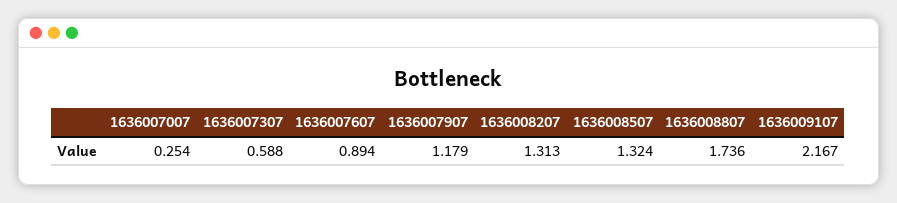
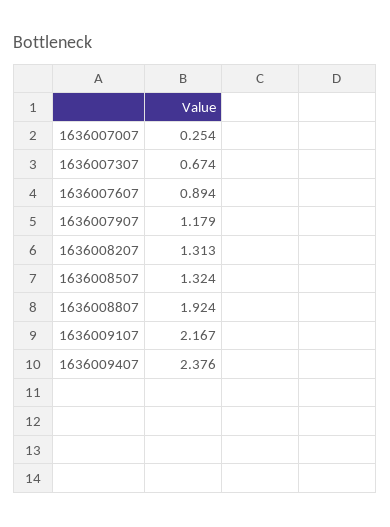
  {
    "1636007007": 0.254,
-   "1636007307": 0.588,
+   "1636007307": 0.674,
    "1636007607": 0.894,
    "1636007907": 1.179,
    "1636008207": 1.313,
    "1636008507": 1.324,
-   "1636008807": 1.736,
+   "1636008807": 1.924,
-   "1636009107": 2.167
+   "1636009107": 2.167,
+   "1636009407": 2.376
  }

